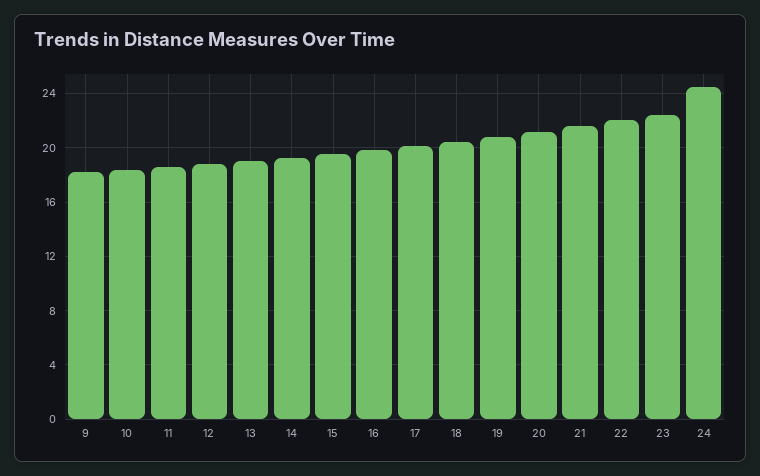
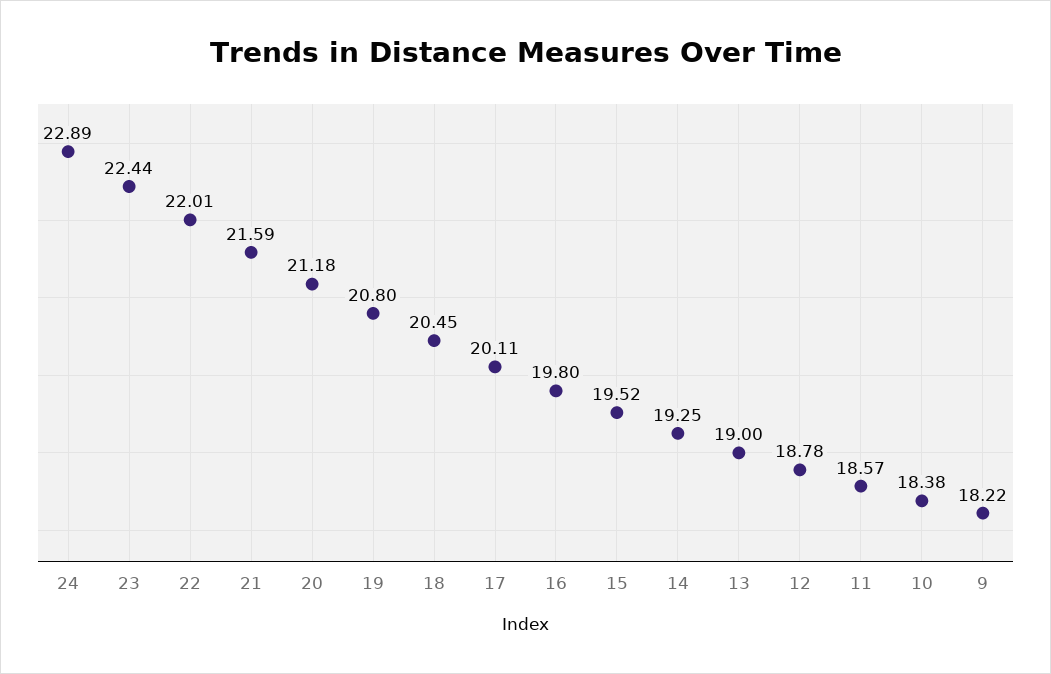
  {
    "9": 18.22,
    "10": 18.38,
    "11": 18.57,
    "12": 18.78,
    "13": 19,
    "14": 19.25,
    "15": 19.52,
    "16": 19.8,
    "17": 20.11,
    "18": 20.45,
    "19": 20.8,
    "20": 21.18,
    "21": 21.59,
    "22": 22.01,
    "23": 22.44,
-   "24": 24.5
+   "24": 22.89
  }

